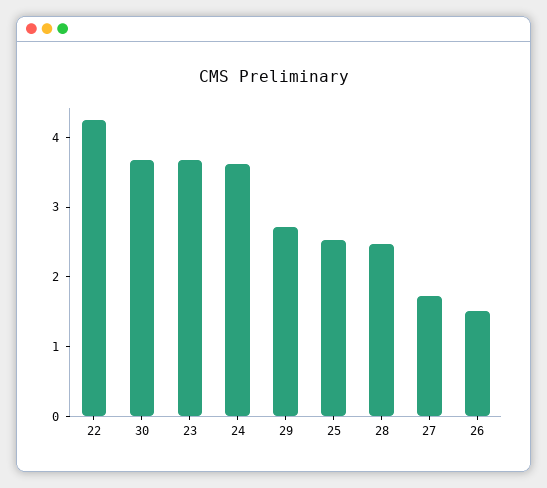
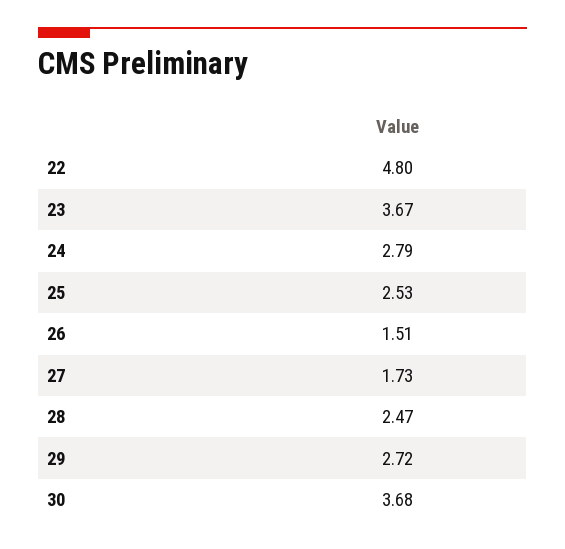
  {
-   "22": 4.2,
+   "22": 4.8,
    "30": 3.68,
    "23": 3.67,
-   "24": 3.6,
+   "24": 2.79,
    "29": 2.72,
    "25": 2.53,
    "28": 2.47,
    "27": 1.73,
    "26": 1.51
  }

